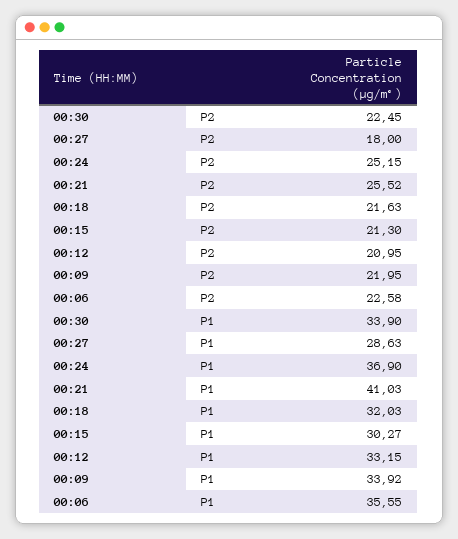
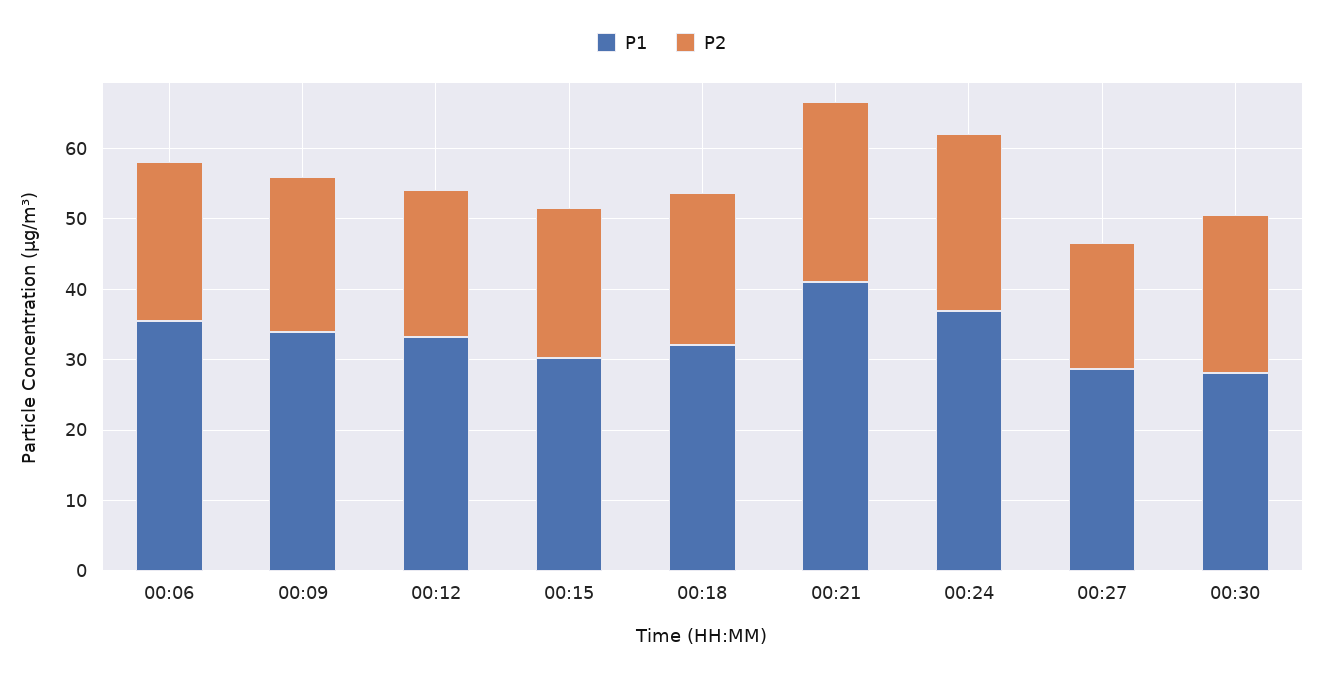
  {
    "P2": {
      "00:30": 22.45,
      "00:27": 18,
      "00:24": 25.15,
      "00:21": 25.52,
      "00:18": 21.63,
      "00:15": 21.3,
      "00:12": 20.95,
      "00:09": 21.95,
      "00:06": 22.58
    },
    "P1": {
-     "00:30": 33.9,
+     "00:30": 28,
      "00:27": 28.63,
      "00:24": 36.9,
      "00:21": 41.03,
      "00:18": 32.03,
      "00:15": 30.27,
      "00:12": 33.15,
      "00:09": 33.92,
      "00:06": 35.55
    }
  }

